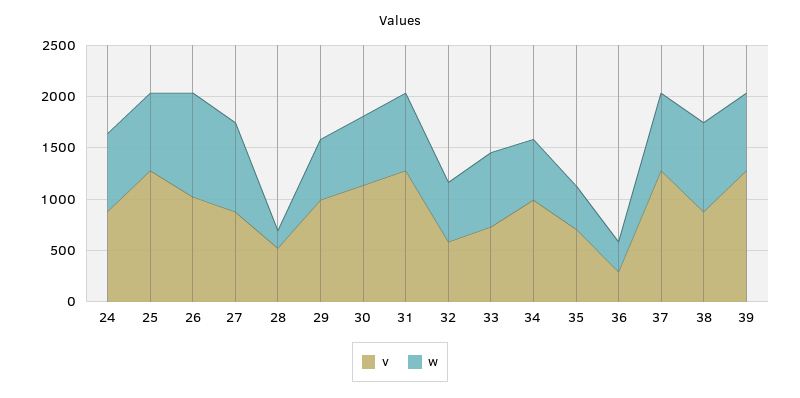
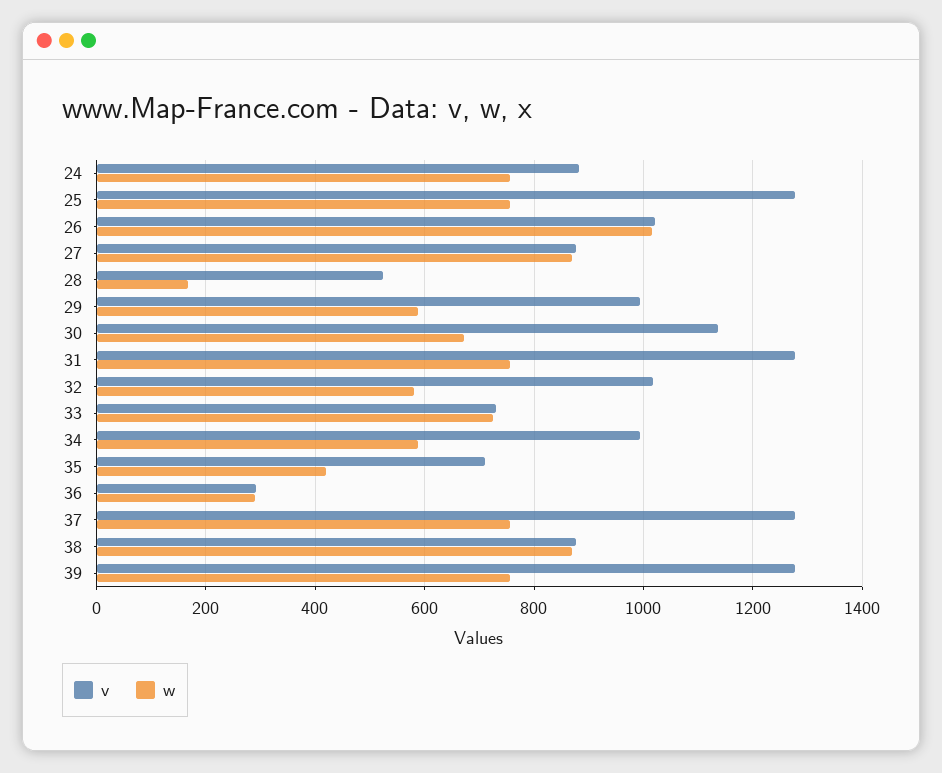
  {
    "v": {
      "24": 880,
      "25": 1280,
      "26": 1020,
      "27": 880,
      "28": 520,
      "29": 1000,
      "30": 1140,
      "31": 1280,
-     "32": 600,
+     "32": 1020,
      "33": 740,
      "34": 1000,
      "35": 720,
      "36": 300,
      "37": 1280,
      "38": 880,
      "39": 1280
    },
    "w": {
      "24": 760,
      "25": 760,
      "26": 1020,
      "27": 880,
      "28": 160,
      "29": 580,
      "30": 680,
      "31": 760,
      "32": 580,
      "33": 720,
      "34": 580,
      "35": 420,
      "36": 300,
      "37": 760,
      "38": 880,
      "39": 760
    }
  }

